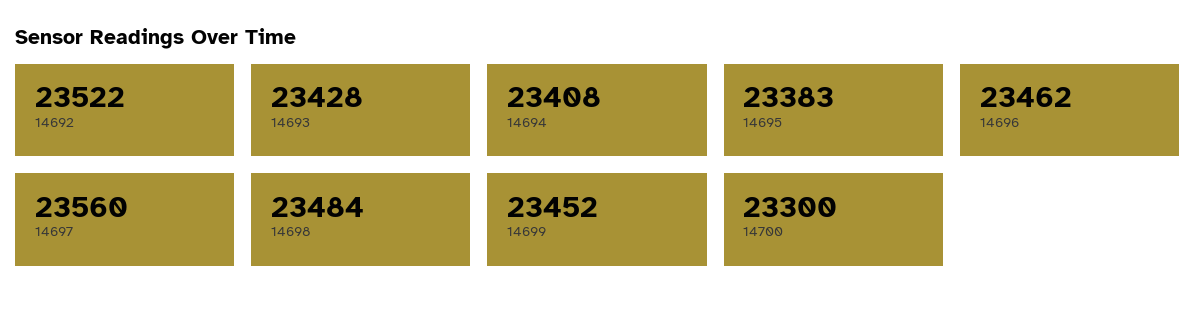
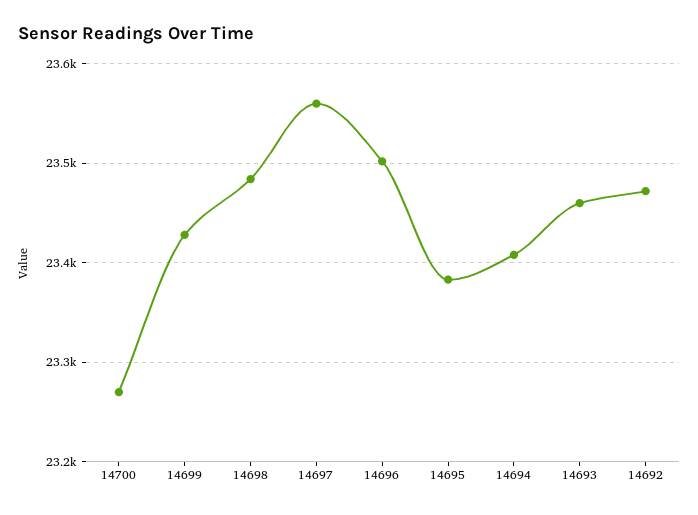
  {
-   "14692": 23522,
+   "14692": 23470,
-   "14693": 23428,
+   "14693": 23460,
    "14694": 23408,
    "14695": 23383,
-   "14696": 23462,
+   "14696": 23500,
    "14697": 23560,
    "14698": 23484,
-   "14699": 23452,
+   "14699": 23430,
-   "14700": 23300
+   "14700": 23270
  }

